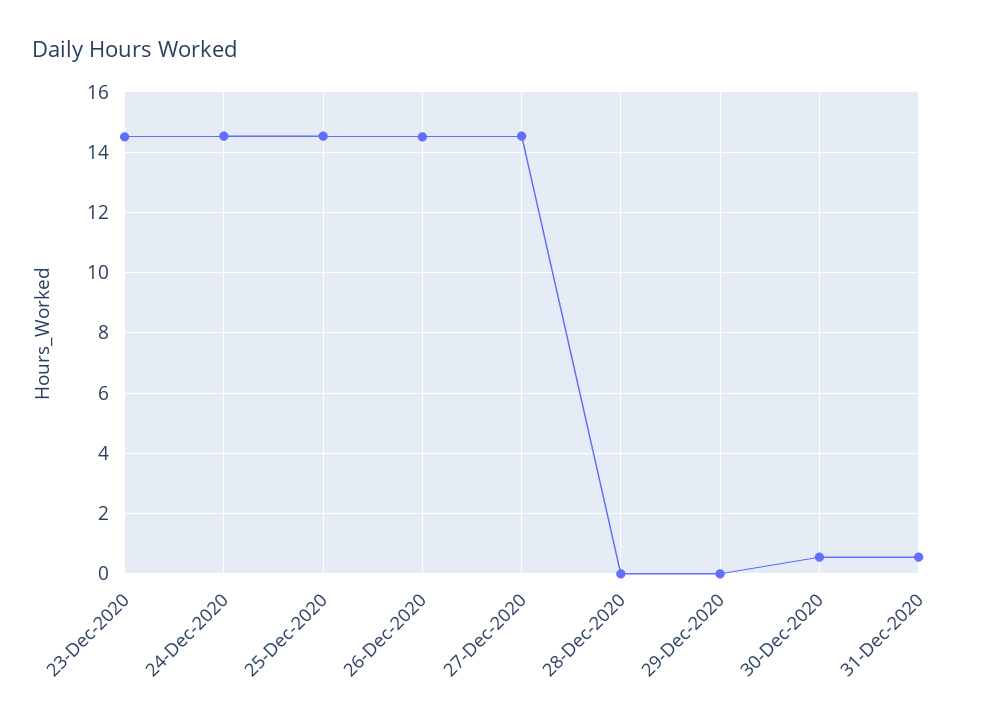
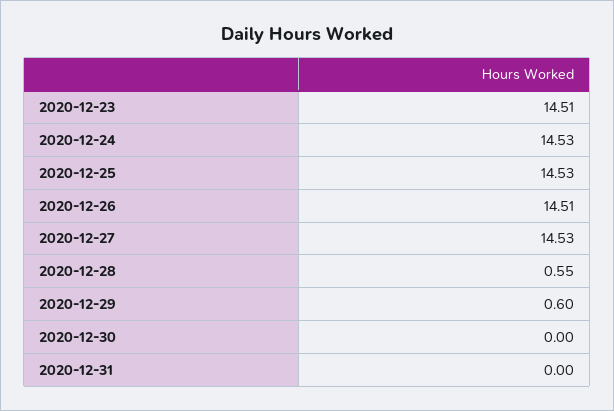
  {
    "23-Dec-2020": 14.51,
    "24-Dec-2020": 14.53,
    "25-Dec-2020": 14.53,
    "26-Dec-2020": 14.51,
    "27-Dec-2020": 14.53,
-   "28-Dec-2020": 0,
+   "28-Dec-2020": 0.55,
-   "29-Dec-2020": 0,
+   "29-Dec-2020": 0.6,
-   "30-Dec-2020": 0.6,
+   "30-Dec-2020": 0,
-   "31-Dec-2020": 0.6
+   "31-Dec-2020": 0
  }

